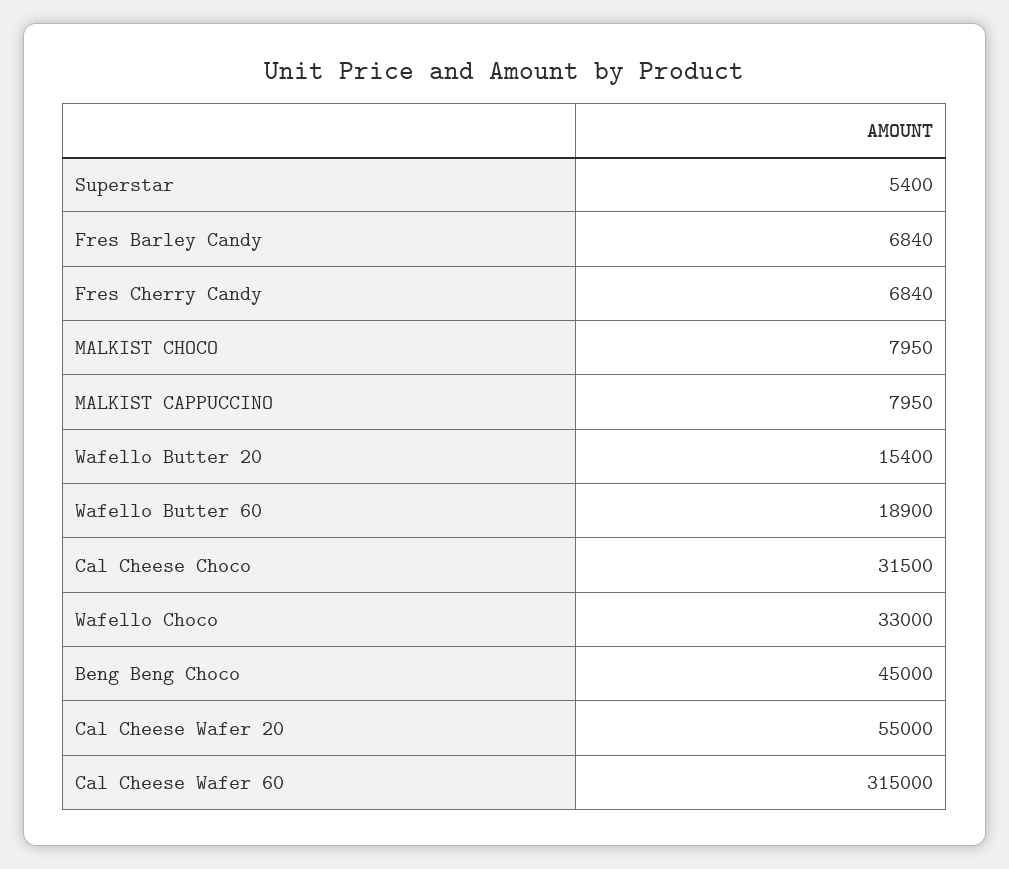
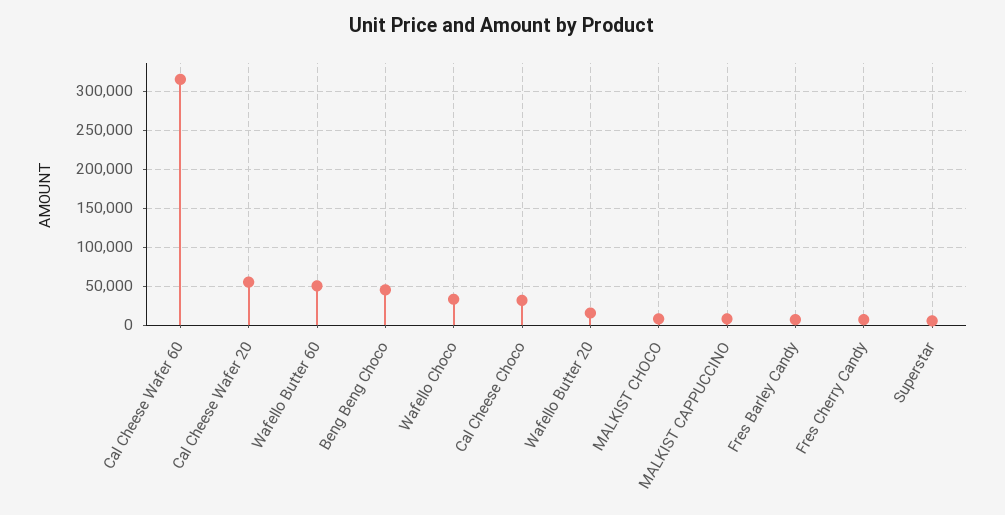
  {
    "Superstar": 5400,
    "Fres Barley Candy": 6840,
    "Fres Cherry Candy": 6840,
    "MALKIST CHOCO": 7950,
    "MALKIST CAPPUCCINO": 7950,
    "Wafello Butter 20": 15400,
-   "Wafello Butter 60": 18900,
+   "Wafello Butter 60": 50000,
    "Cal Cheese Choco": 31500,
    "Wafello Choco": 33000,
    "Beng Beng Choco": 45000,
    "Cal Cheese Wafer 20": 55000,
    "Cal Cheese Wafer 60": 315000
  }

